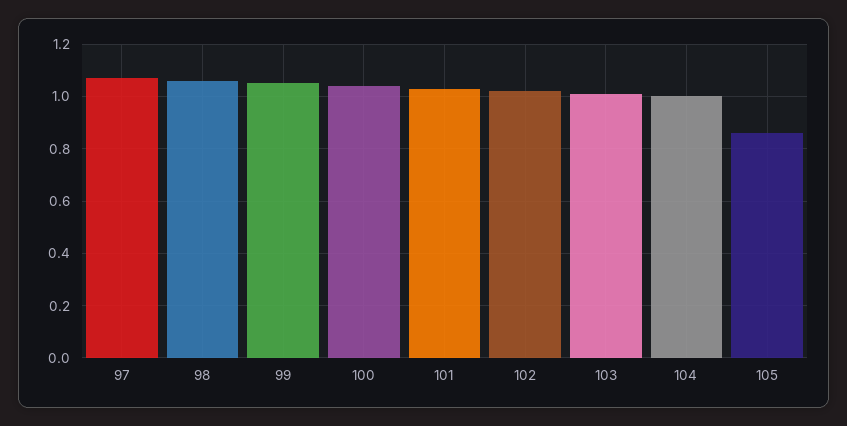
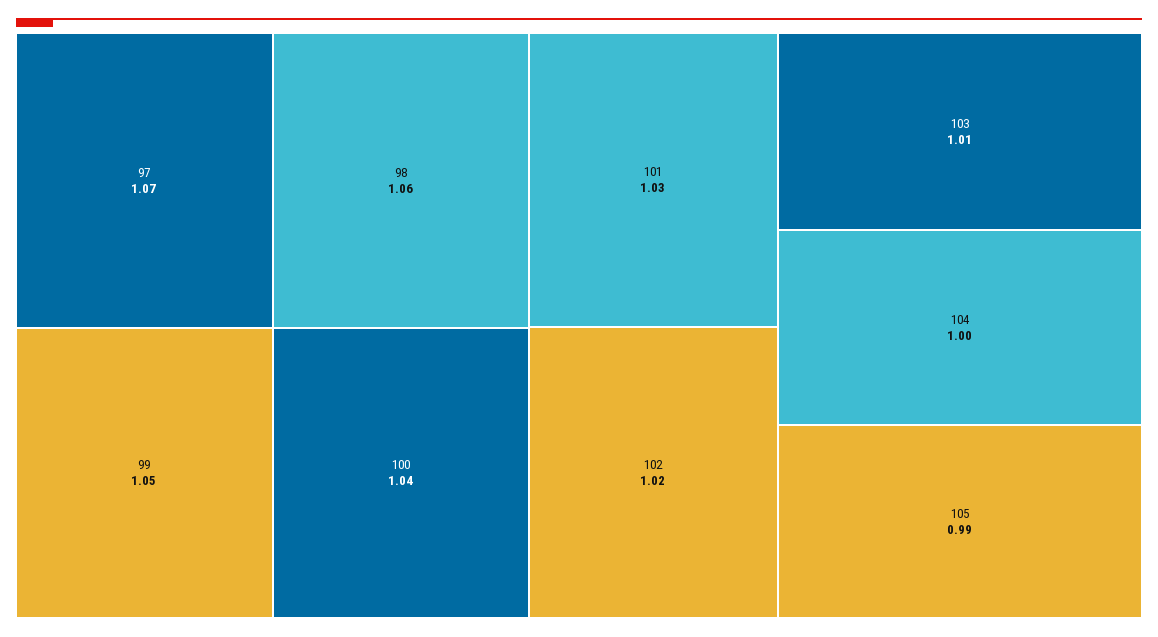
  {
    "97": 1.07,
    "98": 1.06,
    "99": 1.05,
    "100": 1.04,
    "101": 1.03,
    "102": 1.02,
    "103": 1.01,
    "104": 1,
-   "105": 0.85
+   "105": 0.99
  }

